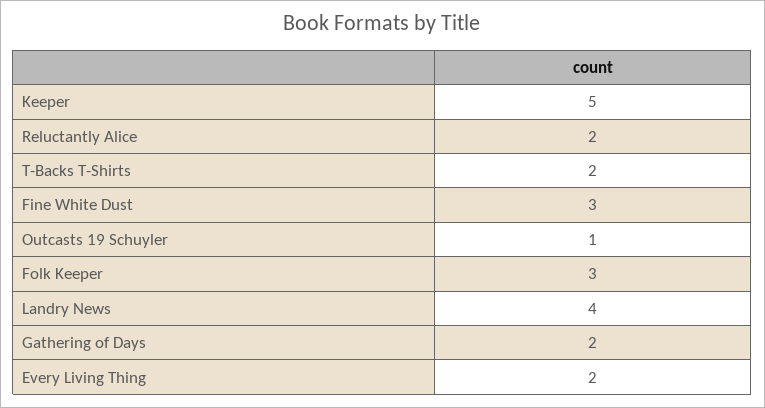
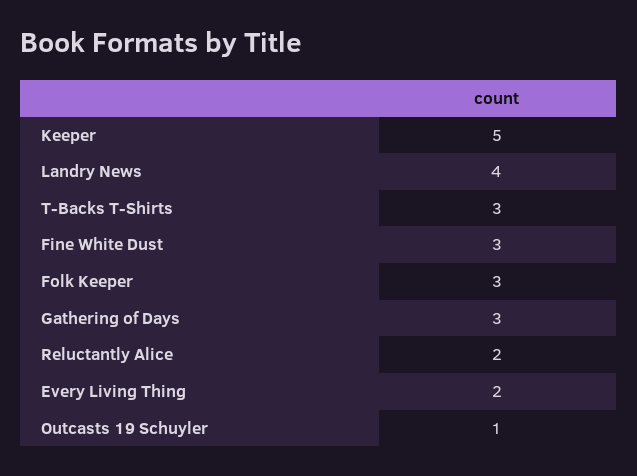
  {
    "Keeper": 5,
    "Reluctantly Alice": 2,
-   "T-Backs T-Shirts": 2,
+   "T-Backs T-Shirts": 3,
    "Fine White Dust": 3,
    "Outcasts 19 Schuyler": 1,
    "Folk Keeper": 3,
    "Landry News": 4,
-   "Gathering of Days": 2,
+   "Gathering of Days": 3,
    "Every Living Thing": 2
  }

